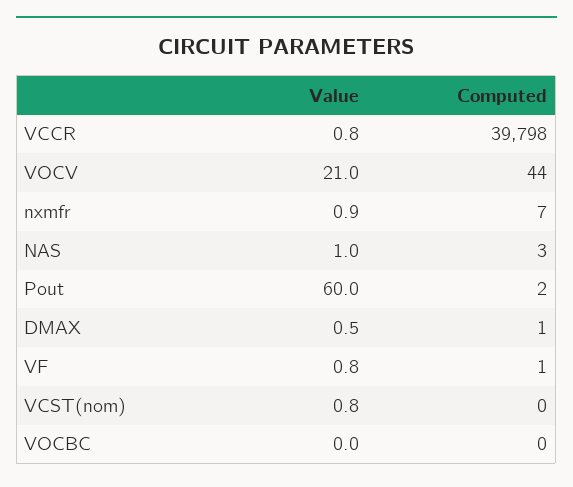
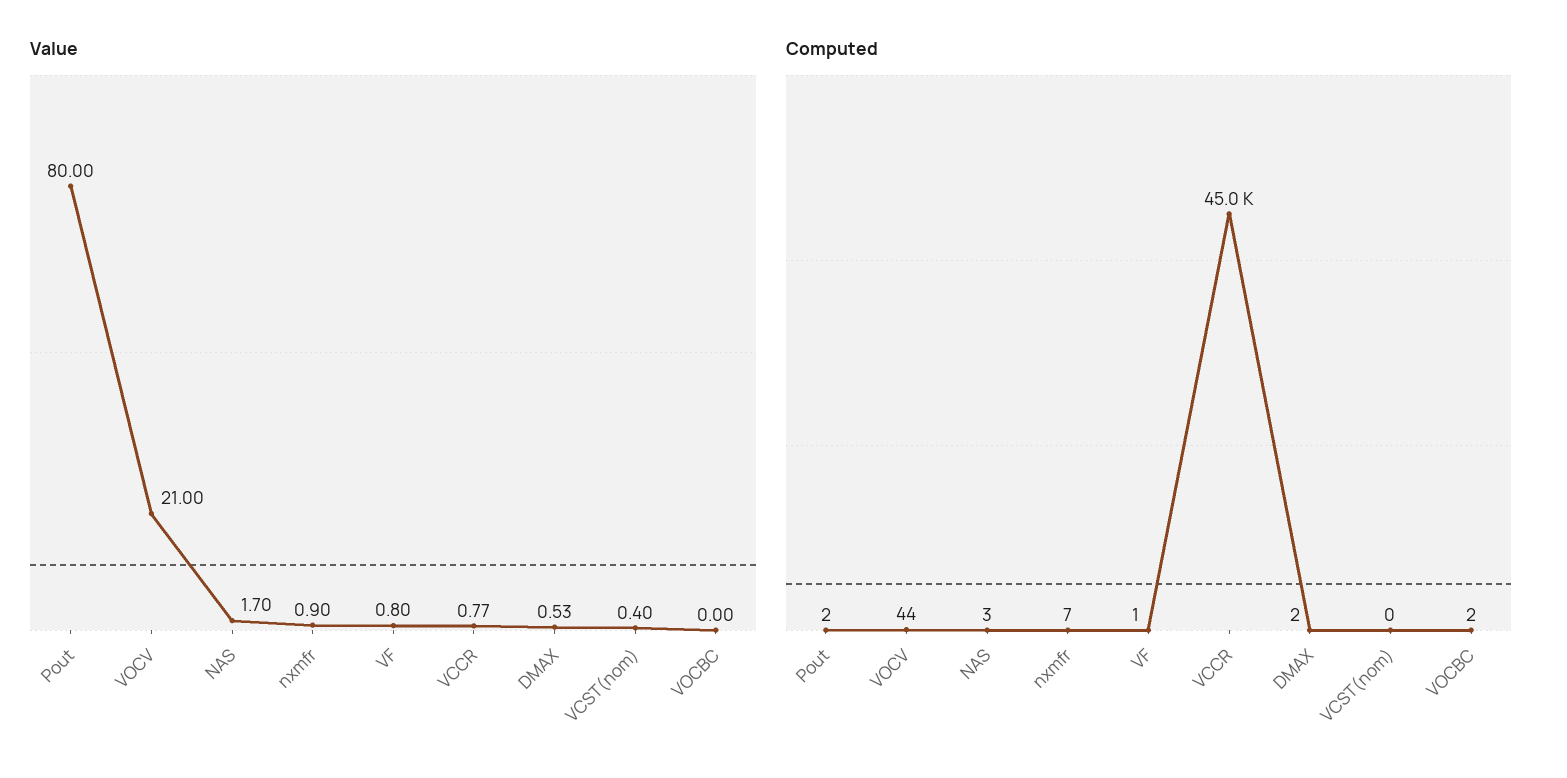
  {
    "Value": {
      "VCCR": 0.77,
      "VOCV": 21,
      "nxmfr": 0.9,
-     "NAS": 1,
+     "NAS": 1.7,
-     "Pout": 60,
+     "Pout": 80,
      "DMAX": 0.53,
      "VF": 0.8,
-     "VCST(nom)": 0.8,
+     "VCST(nom)": 0.4,
      "VOCBC": 0
    },
    "Computed": {
-     "VCCR": 39798,
+     "VCCR": 45000,
      "VOCV": 44,
      "nxmfr": 7,
      "NAS": 3,
      "Pout": 2,
-     "DMAX": 1,
+     "DMAX": 2,
      "VF": 1,
      "VCST(nom)": 0,
-     "VOCBC": 0
+     "VOCBC": 2
    }
  }

